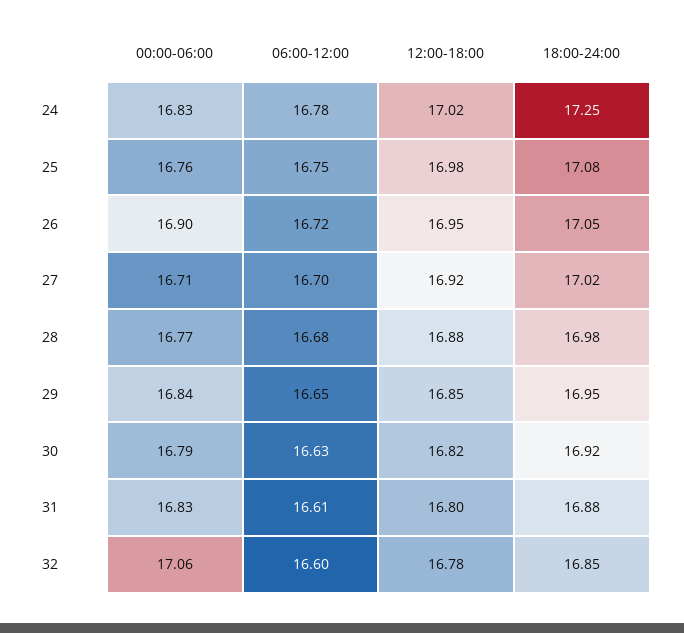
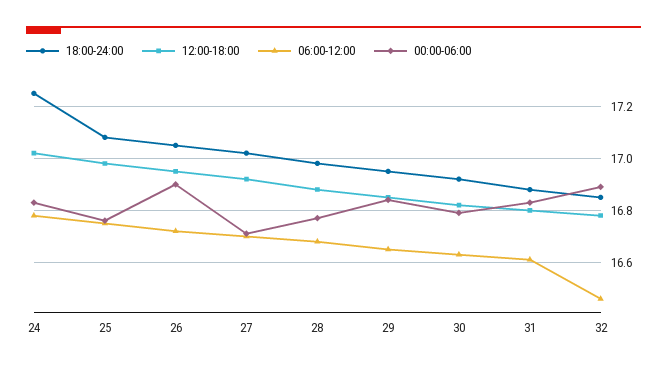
  {
    "00:00-06:00": {
      "24": 16.83,
      "25": 16.76,
      "26": 16.9,
      "27": 16.71,
      "28": 16.77,
      "29": 16.84,
      "30": 16.79,
      "31": 16.83,
-     "32": 17.06
+     "32": 16.9
    },
    "06:00-12:00": {
      "24": 16.78,
      "25": 16.75,
      "26": 16.72,
      "27": 16.7,
      "28": 16.68,
      "29": 16.65,
      "30": 16.63,
      "31": 16.61,
-     "32": 16.6
+     "32": 16.45
    },
    "12:00-18:00": {
      "24": 17.02,
      "25": 16.98,
      "26": 16.95,
      "27": 16.92,
      "28": 16.88,
      "29": 16.85,
      "30": 16.82,
      "31": 16.8,
      "32": 16.78
    },
    "18:00-24:00": {
      "24": 17.25,
      "25": 17.08,
      "26": 17.05,
      "27": 17.02,
      "28": 16.98,
      "29": 16.95,
      "30": 16.92,
      "31": 16.88,
      "32": 16.85
    }
  }

